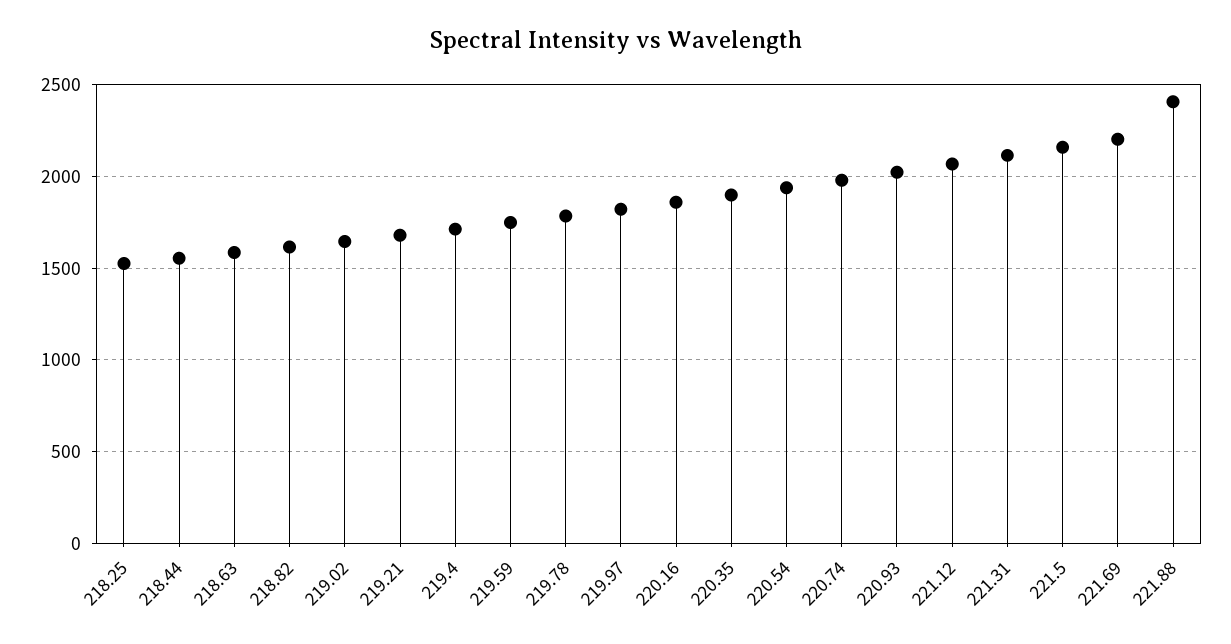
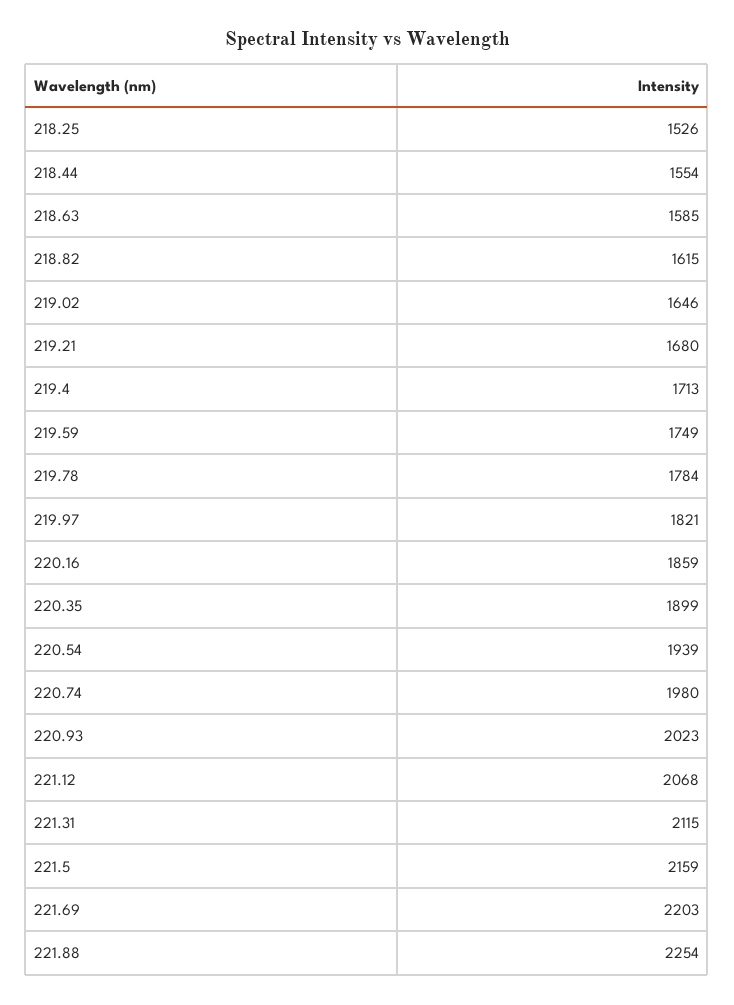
  {
    "218.25": 1526,
    "218.44": 1554,
    "218.63": 1585,
    "218.82": 1615,
    "219.02": 1646,
    "219.21": 1680,
    "219.4": 1713,
    "219.59": 1749,
    "219.78": 1784,
    "219.97": 1821,
    "220.16": 1859,
    "220.35": 1899,
    "220.54": 1939,
    "220.74": 1980,
    "220.93": 2023,
    "221.12": 2068,
    "221.31": 2115,
    "221.5": 2159,
    "221.69": 2203,
-   "221.88": 2400
+   "221.88": 2254
  }

